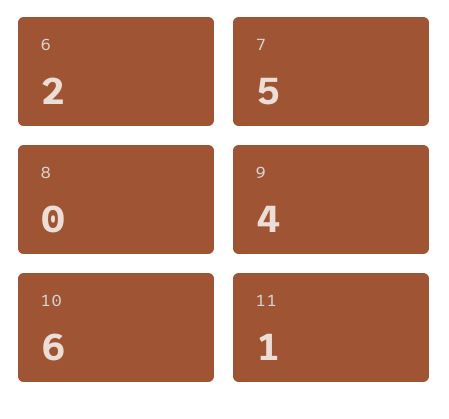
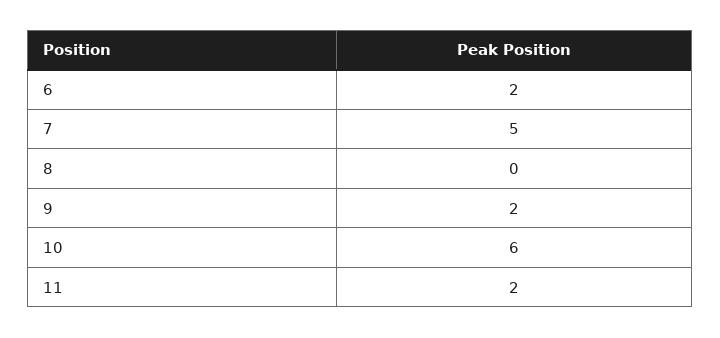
  {
    "6": 2,
    "7": 5,
    "8": 0,
-   "9": 4,
+   "9": 2,
    "10": 6,
-   "11": 1
+   "11": 2
  }

